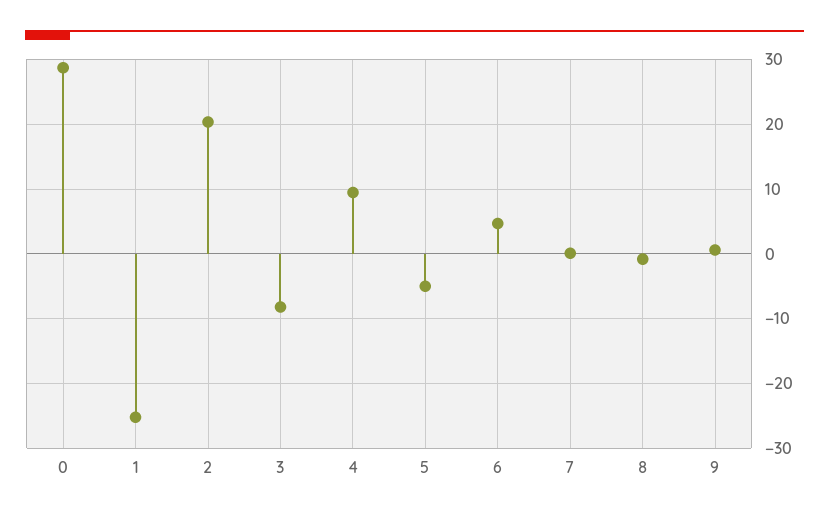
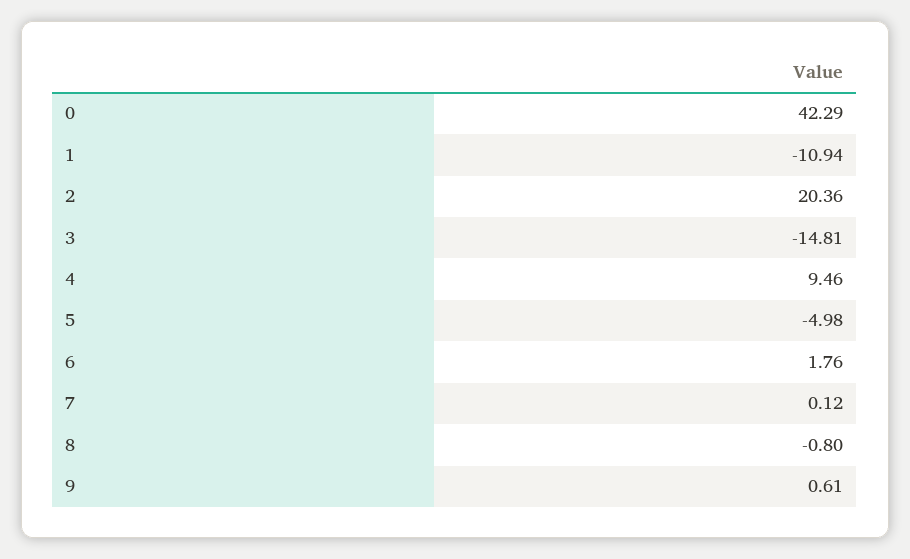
  {
-   "0": 29,
+   "0": 42.29,
-   "1": -25,
+   "1": -10.94,
    "2": 20.36,
-   "3": -8,
+   "3": -14.81,
    "4": 9.46,
    "5": -4.98,
-   "6": 5,
+   "6": 1.76,
    "7": 0.12,
    "8": -0.8,
    "9": 0.61
  }

